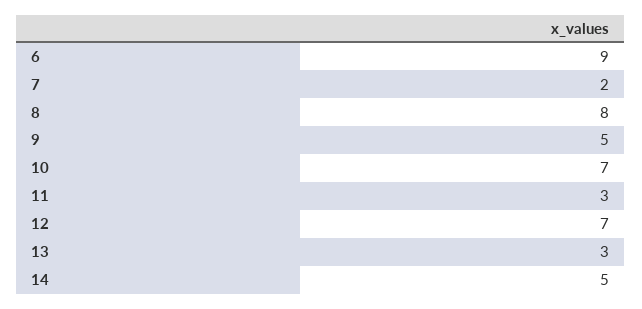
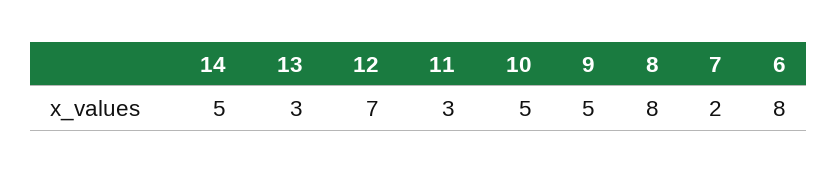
  {
-   "6": 9,
+   "6": 8,
    "7": 2,
    "8": 8,
    "9": 5,
-   "10": 7,
+   "10": 5,
    "11": 3,
    "12": 7,
    "13": 3,
    "14": 5
  }

